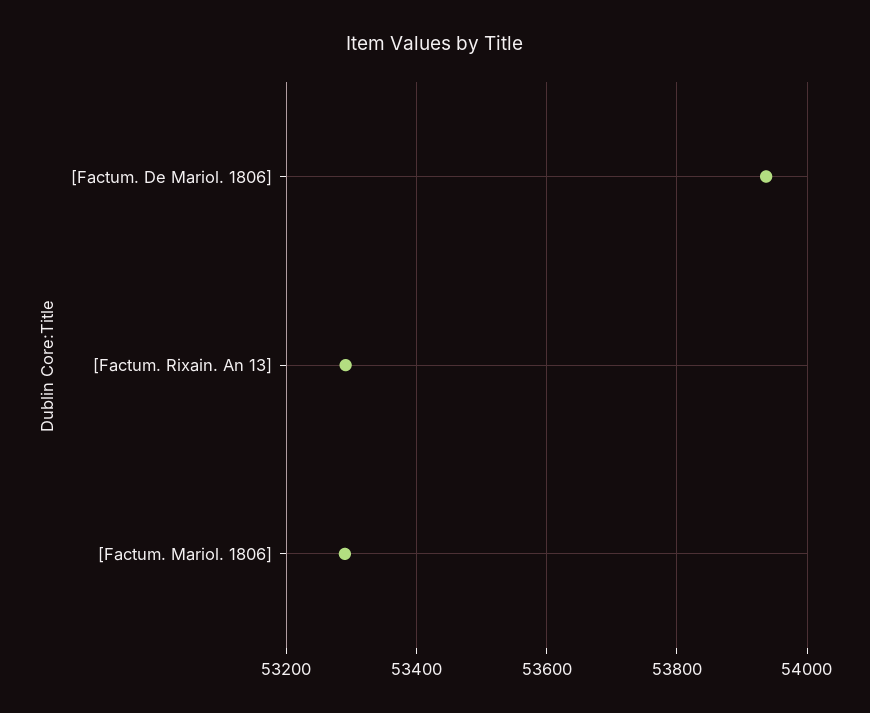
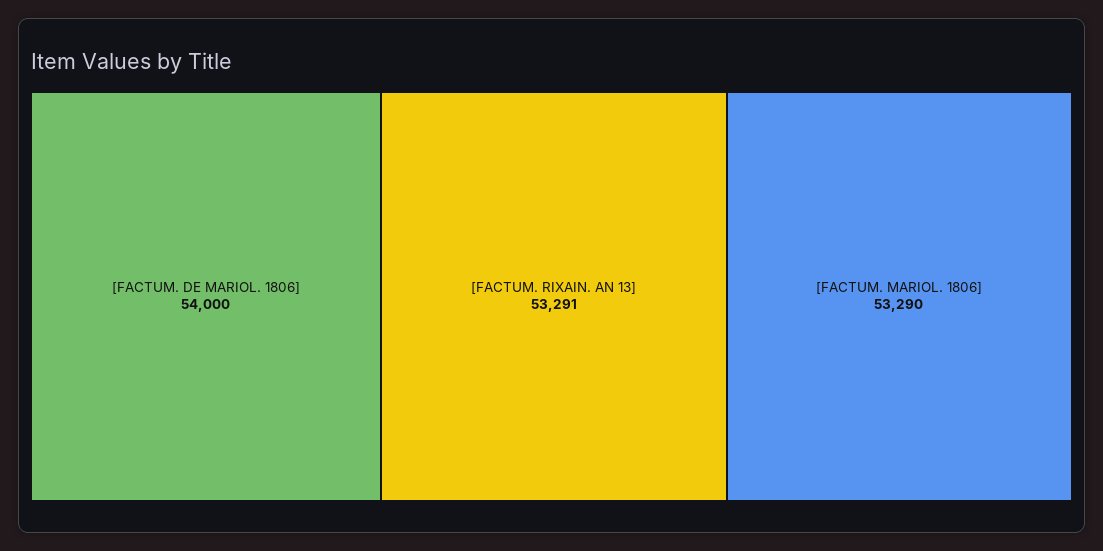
  {
-   "[Factum. De Mariol. 1806]": 53940,
+   "[Factum. De Mariol. 1806]": 54000,
    "[Factum. Rixain. An 13]": 53291,
    "[Factum. Mariol. 1806]": 53290
  }

